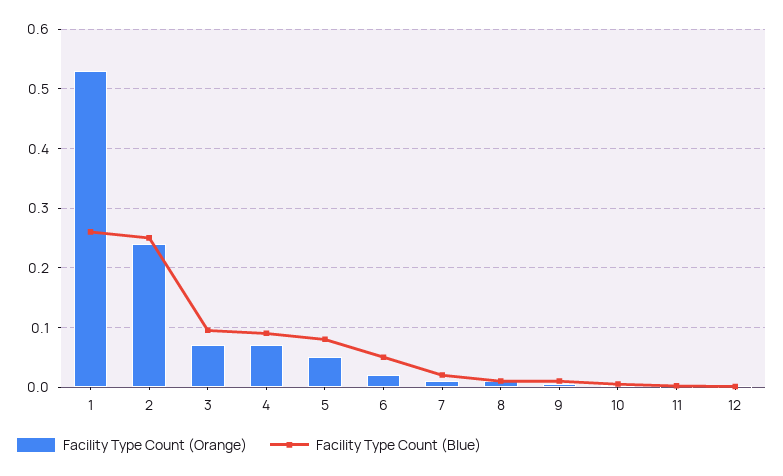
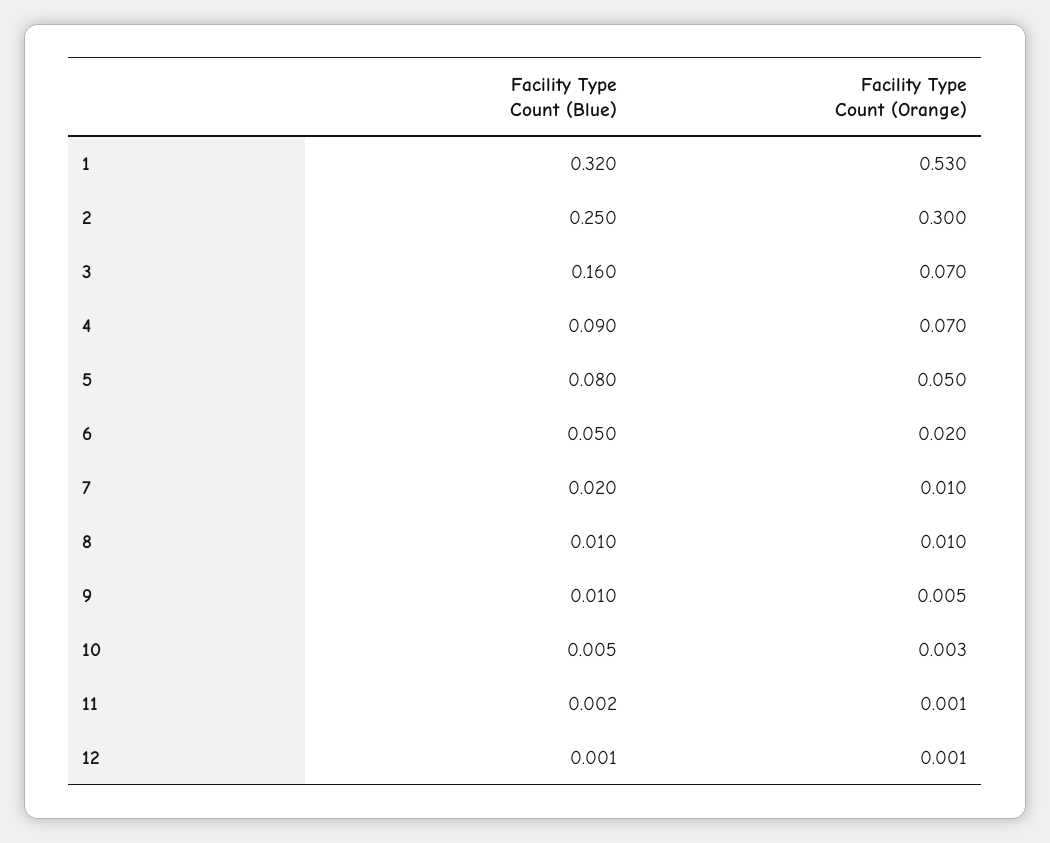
  {
    "Facility Type Count (Orange)": {
      "1": 0.53,
-     "2": 0.24,
+     "2": 0.3,
      "3": 0.07,
      "4": 0.07,
      "5": 0.05,
      "6": 0.02,
      "7": 0.01,
      "8": 0.01,
      "9": 0.005,
      "10": 0.003,
      "11": 0.001,
      "12": 0.001
    },
    "Facility Type Count (Blue)": {
-     "1": 0.26,
+     "1": 0.32,
      "2": 0.25,
-     "3": 0.1,
+     "3": 0.16,
      "4": 0.09,
      "5": 0.08,
      "6": 0.05,
      "7": 0.02,
      "8": 0.01,
      "9": 0.01,
      "10": 0.005,
      "11": 0.002,
      "12": 0.001
    }
  }

